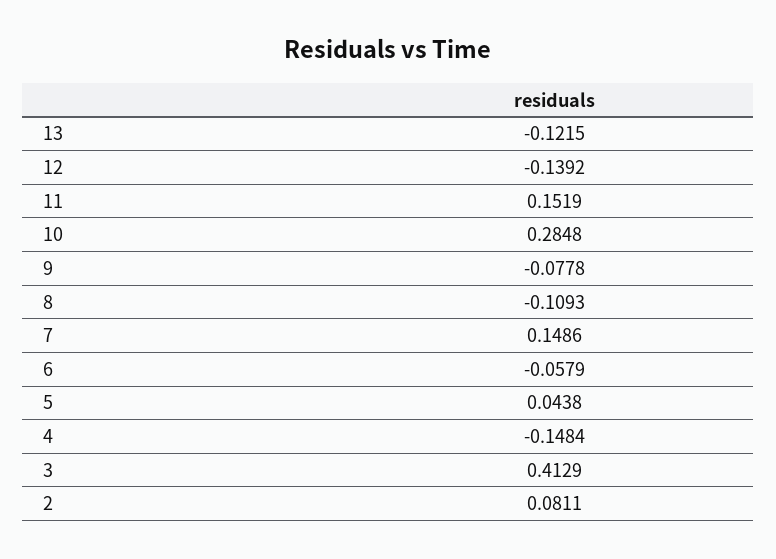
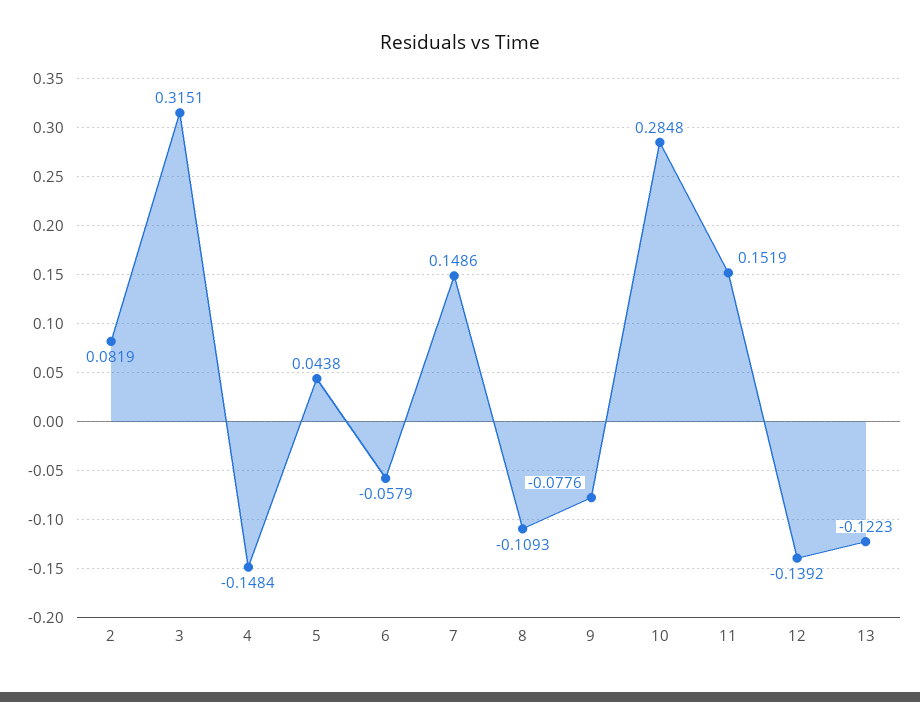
  {
-   "13": -0.1215,
+   "13": -0.1223,
    "12": -0.1392,
    "11": 0.1519,
    "10": 0.2848,
-   "9": -0.0778,
+   "9": -0.0776,
    "8": -0.1093,
    "7": 0.1486,
    "6": -0.0579,
    "5": 0.0438,
    "4": -0.1484,
-   "3": 0.4129,
+   "3": 0.3151,
-   "2": 0.0811
+   "2": 0.0819
  }

